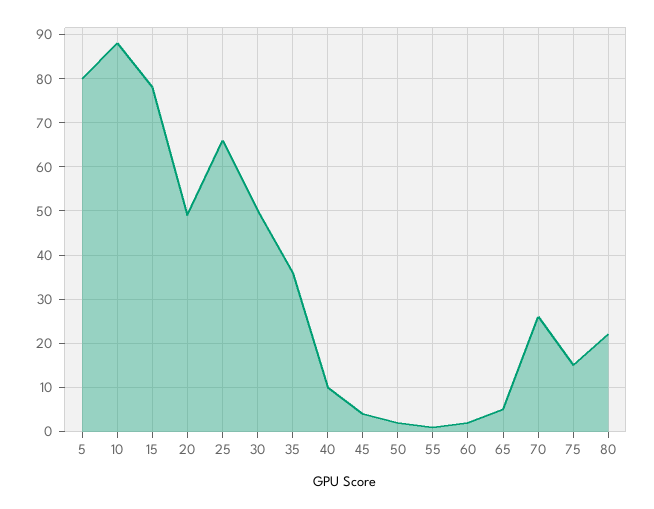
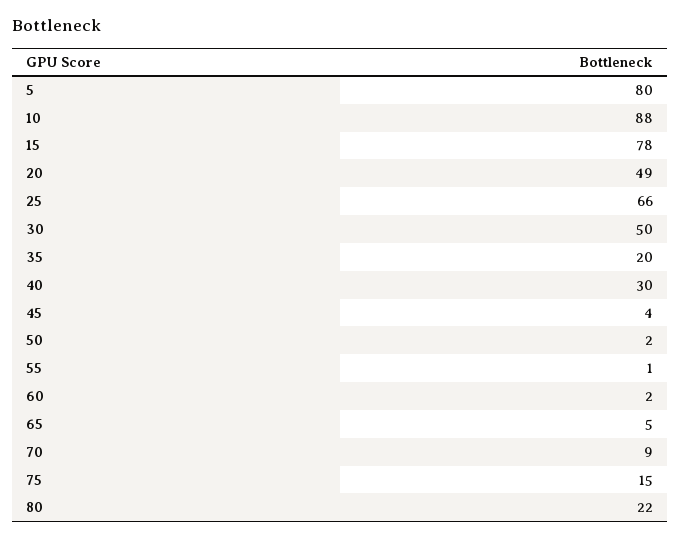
  {
    "5": 80,
    "10": 88,
    "15": 78,
    "20": 49,
    "25": 66,
    "30": 50,
-   "35": 35,
+   "35": 20,
-   "40": 10,
+   "40": 30,
    "45": 4,
    "50": 2,
    "55": 1,
    "60": 2,
    "65": 5,
-   "70": 25,
+   "70": 9,
    "75": 15,
    "80": 22
  }

